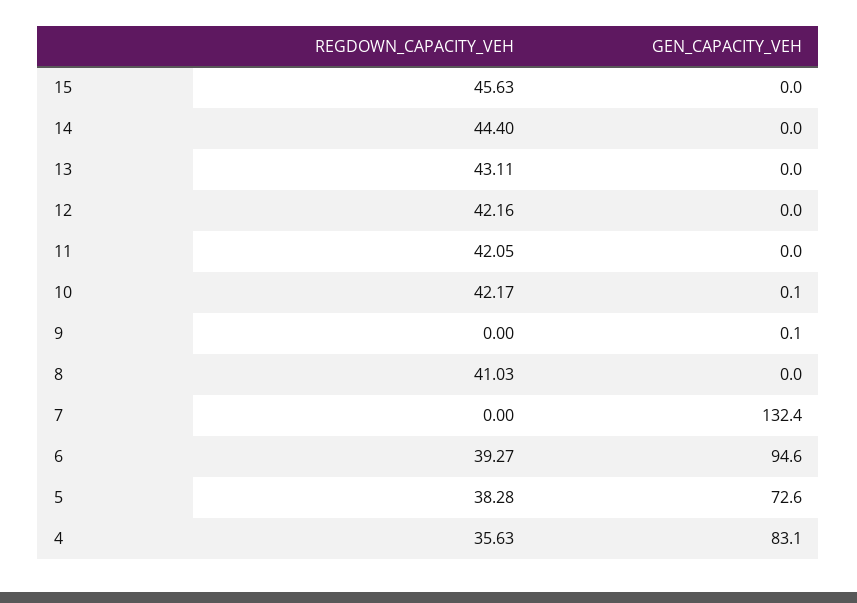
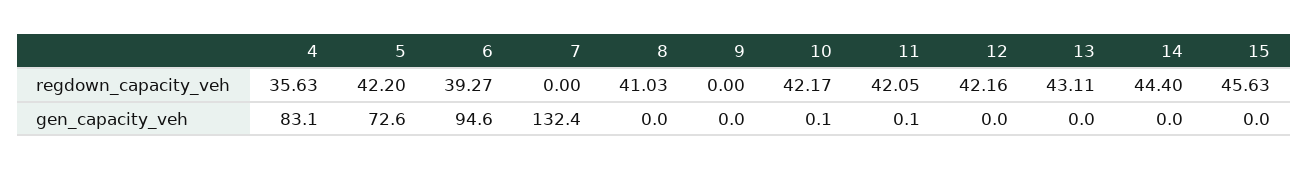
  {
    "REGDOWN_CAPACITY_VEH": {
      "15": 45.63,
      "14": 44.4,
      "13": 43.11,
      "12": 42.16,
      "11": 42.05,
      "10": 42.17,
      "9": 0,
      "8": 41.03,
      "7": 0,
      "6": 39.27,
-     "5": 38.28,
+     "5": 42.2,
      "4": 35.63
    },
    "GEN_CAPACITY_VEH": {
      "15": 0,
      "14": 0,
      "13": 0,
      "12": 0,
-     "11": 0,
+     "11": 0.1,
      "10": 0.1,
-     "9": 0.1,
+     "9": 0,
      "8": 0,
      "7": 132.4,
      "6": 94.6,
      "5": 72.6,
      "4": 83.1
    }
  }

